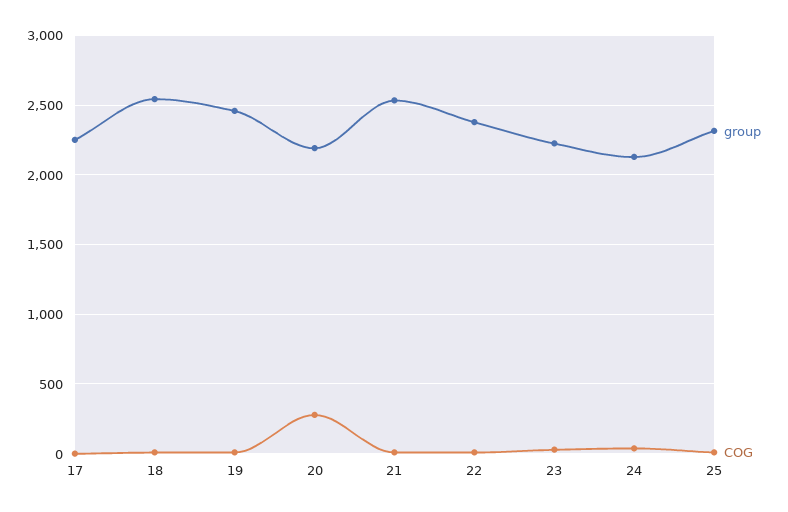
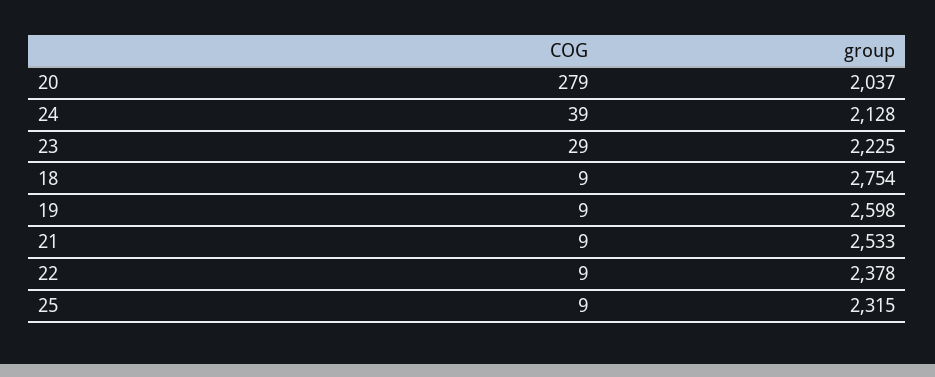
  {
    "group": {
-     "17": 2250,
-     "18": 2550,
+     "18": 2754,
-     "19": 2450,
+     "19": 2598,
-     "20": 2200,
+     "20": 2037,
      "21": 2533,
      "22": 2378,
      "23": 2225,
      "24": 2128,
      "25": 2315
    },
    "COG": {
-     "17": 0,
      "18": 9,
      "19": 9,
      "20": 279,
      "21": 9,
      "22": 9,
      "23": 29,
      "24": 39,
      "25": 9
    }
  }

